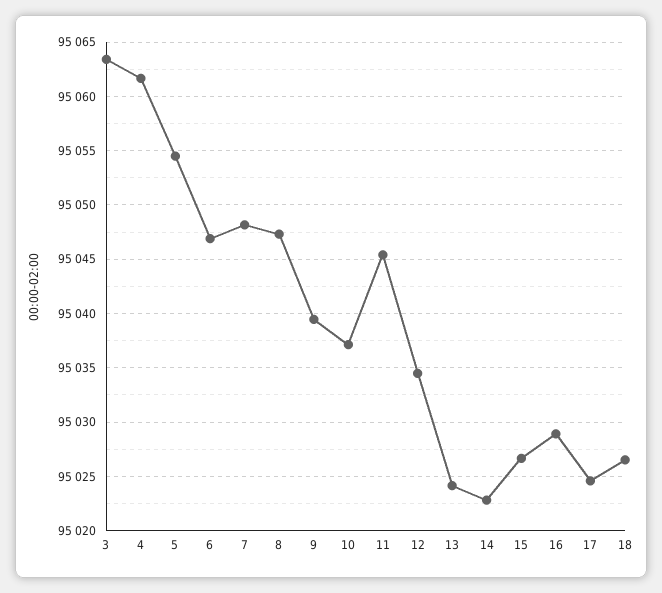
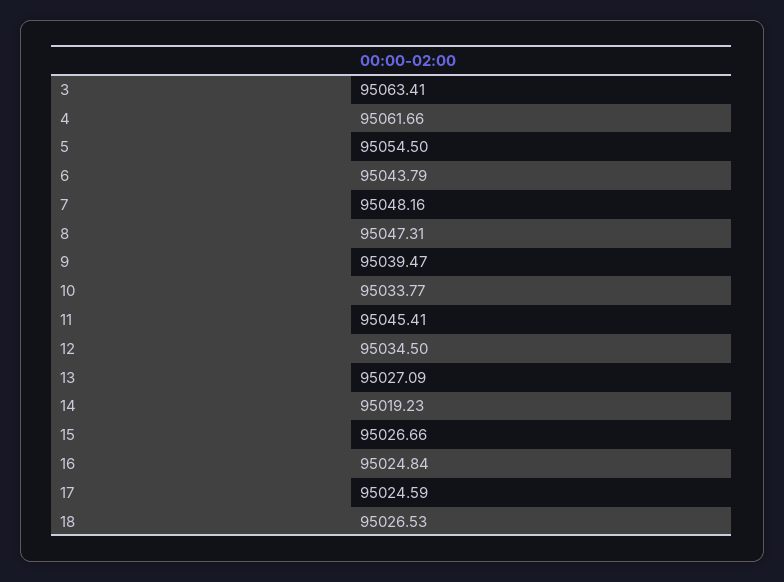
  {
    "3": 95063.41,
    "4": 95061.66,
    "5": 95054.5,
-   "6": 95047,
+   "6": 95043.79,
    "7": 95048.16,
    "8": 95047.31,
    "9": 95039.47,
-   "10": 95037,
+   "10": 95033.77,
    "11": 95045.41,
    "12": 95034.5,
-   "13": 95024,
+   "13": 95027.09,
-   "14": 95023,
+   "14": 95019.23,
    "15": 95026.66,
-   "16": 95029,
+   "16": 95024.84,
    "17": 95024.59,
    "18": 95026.53
  }

